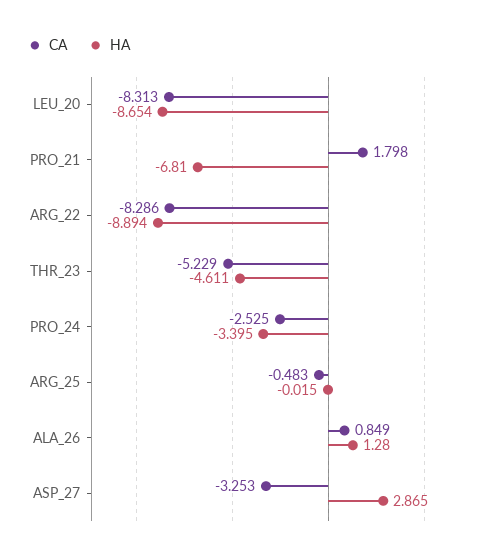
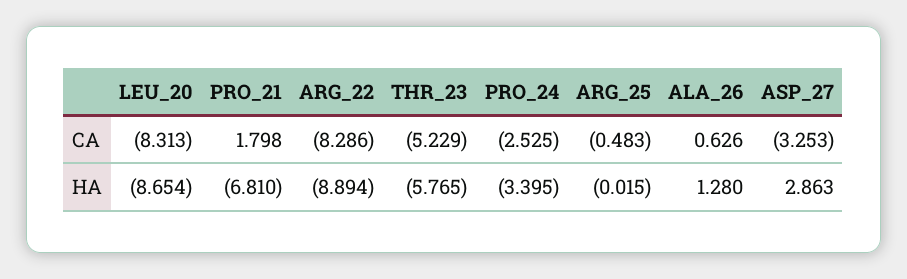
  {
    "CA": {
      "LEU_20": -8.313,
      "PRO_21": 1.798,
      "ARG_22": -8.286,
      "THR_23": -5.229,
      "PRO_24": -2.525,
      "ARG_25": -0.483,
-     "ALA_26": 0.849,
+     "ALA_26": 0.626,
      "ASP_27": -3.253
    },
    "HA": {
      "LEU_20": -8.654,
      "PRO_21": -6.81,
      "ARG_22": -8.894,
-     "THR_23": -4.611,
+     "THR_23": -5.765,
      "PRO_24": -3.395,
      "ARG_25": -0.015,
      "ALA_26": 1.28,
-     "ASP_27": 2.865
+     "ASP_27": 2.863
    }
  }

